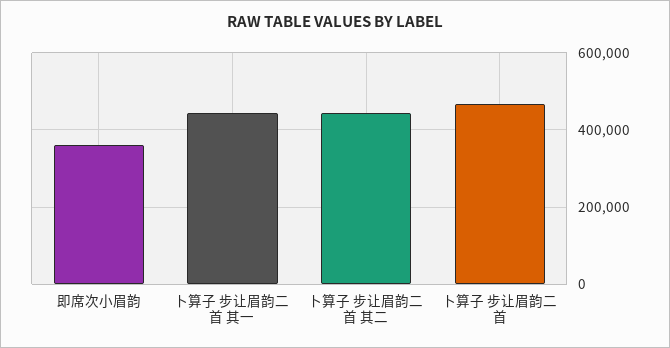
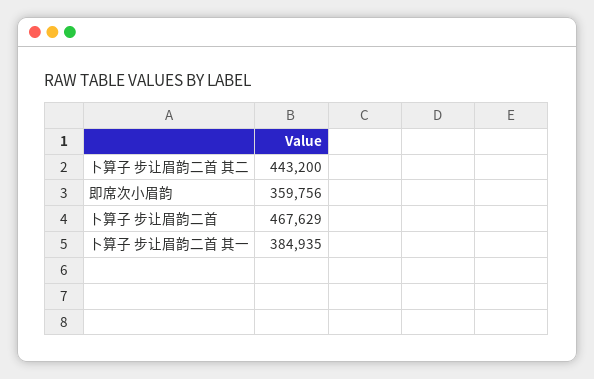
  {
    "即席次小眉韵": 359756,
-   "卜算子 步让眉韵二首 其一": 440000,
+   "卜算子 步让眉韵二首 其一": 384935,
    "卜算子 步让眉韵二首 其二": 443200,
    "卜算子 步让眉韵二首": 467629
  }

